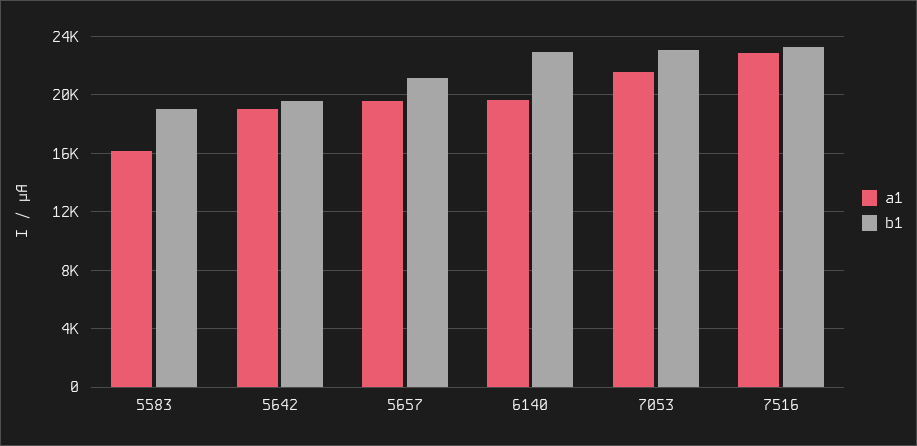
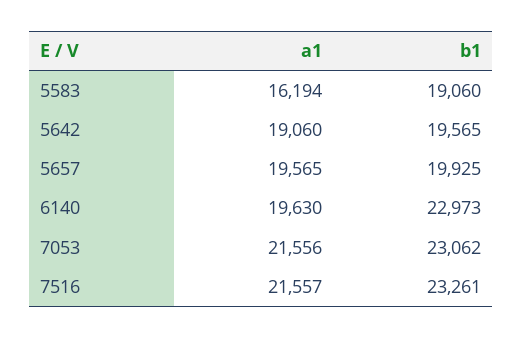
  {
    "a1": {
      "5583": 16194,
      "5642": 19060,
      "5657": 19565,
      "6140": 19630,
      "7053": 21556,
-     "7516": 23000
+     "7516": 21557
    },
    "b1": {
      "5583": 19060,
      "5642": 19565,
-     "5657": 21000,
+     "5657": 19925,
      "6140": 22973,
      "7053": 23062,
      "7516": 23261
    }
  }

